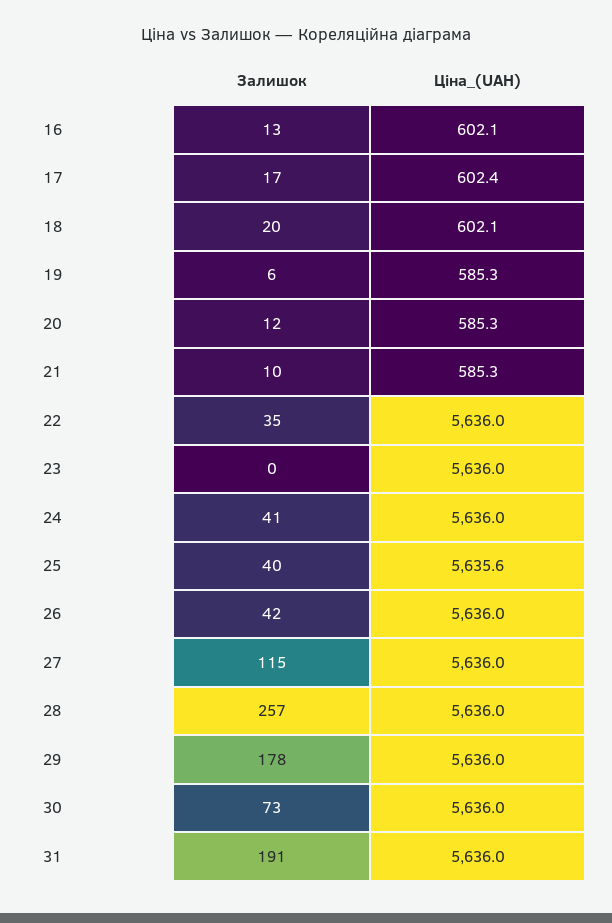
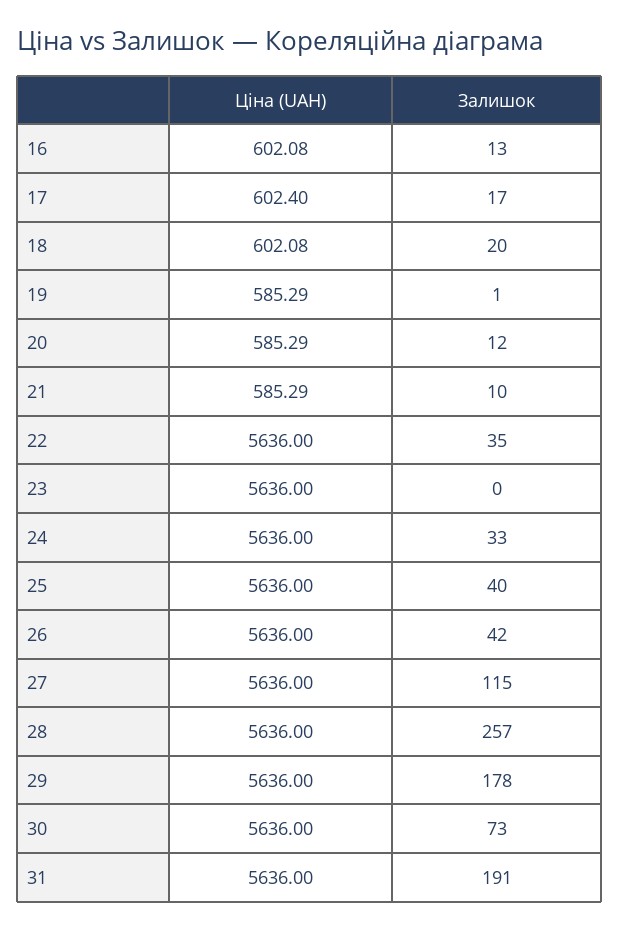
  {
    "Залишок": {
      "16": 13,
      "17": 17,
      "18": 20,
-     "19": 6,
+     "19": 1,
      "20": 12,
      "21": 10,
      "22": 35,
      "23": 0,
-     "24": 41,
+     "24": 33,
      "25": 40,
      "26": 42,
      "27": 115,
      "28": 257,
      "29": 178,
      "30": 73,
      "31": 191
    },
    "Ціна_(UAH)": {
      "16": 602.08,
      "17": 602.4,
      "18": 602.08,
      "19": 585.29,
      "20": 585.29,
      "21": 585.29,
      "22": 5636,
      "23": 5636,
      "24": 5636,
-     "25": 5635.6,
+     "25": 5636,
      "26": 5636,
      "27": 5636,
      "28": 5636,
      "29": 5636,
      "30": 5636,
      "31": 5636
    }
  }

